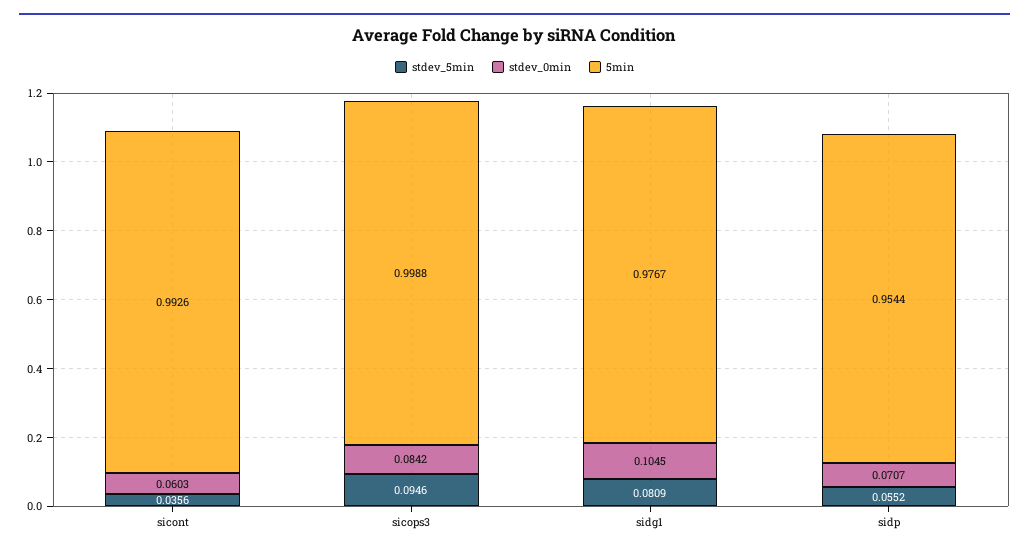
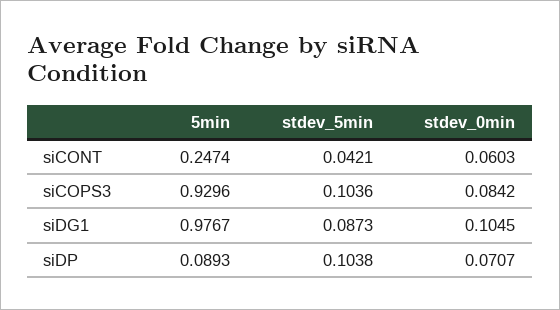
  {
    "stdev_5min": {
-     "sicont": 0.0356,
+     "sicont": 0.0421,
-     "sicops3": 0.0946,
+     "sicops3": 0.1036,
-     "sidg1": 0.0809,
+     "sidg1": 0.0873,
-     "sidp": 0.0552
+     "sidp": 0.1038
    },
    "stdev_0min": {
      "sicont": 0.0603,
      "sicops3": 0.0842,
      "sidg1": 0.1045,
      "sidp": 0.0707
    },
    "5min": {
-     "sicont": 0.9926,
+     "sicont": 0.2474,
-     "sicops3": 0.9988,
+     "sicops3": 0.9296,
      "sidg1": 0.9767,
-     "sidp": 0.9544
+     "sidp": 0.0893
    }
  }

